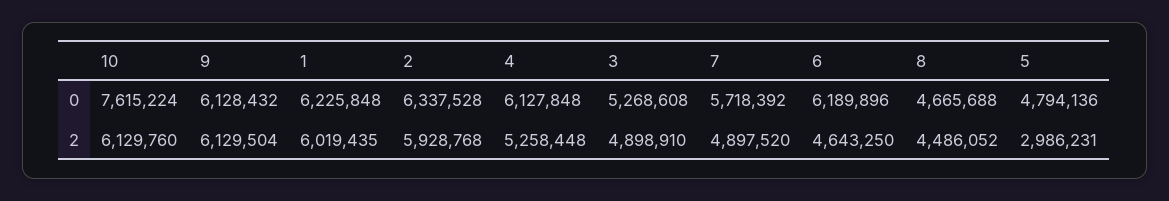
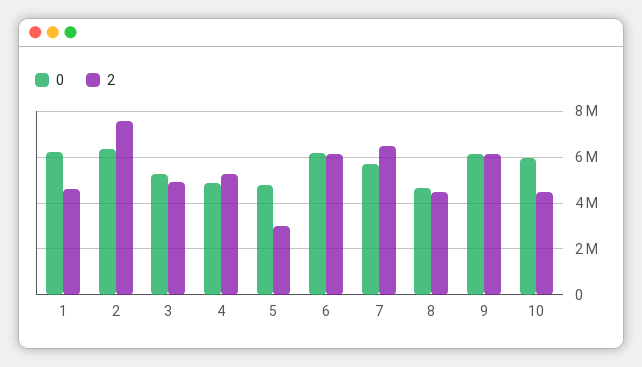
  {
    "0": {
-     "10": 7615224,
+     "10": 6000000,
      "9": 6128432,
      "1": 6225848,
      "2": 6337528,
-     "4": 6127848,
+     "4": 5000000,
      "3": 5268608,
      "7": 5718392,
      "6": 6189896,
      "8": 4665688,
      "5": 4794136
    },
    "2": {
-     "10": 6129760,
+     "10": 4500000,
      "9": 6129504,
-     "1": 6019435,
+     "1": 4500000,
-     "2": 5928768,
+     "2": 7500000,
      "4": 5258448,
      "3": 4898910,
-     "7": 4897520,
+     "7": 6500000,
-     "6": 4643250,
+     "6": 6000000,
      "8": 4486052,
      "5": 2986231
    }
  }

